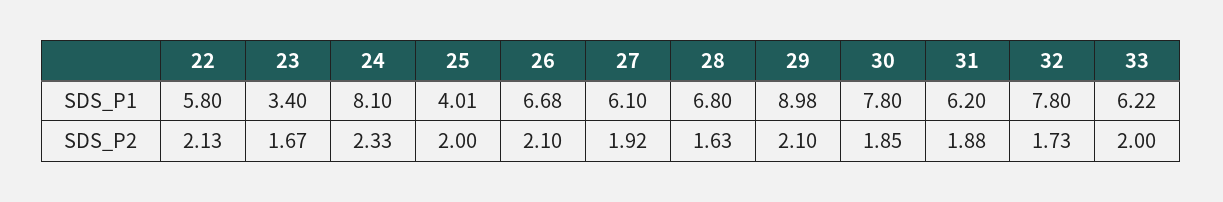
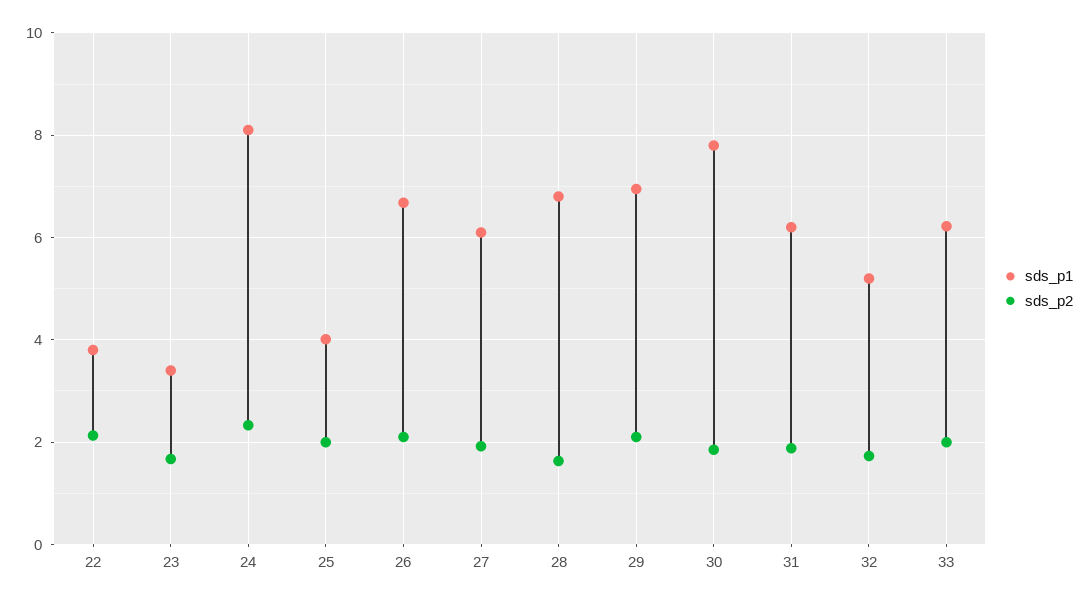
  {
    "SDS_P1": {
-     "22": 5.8,
+     "22": 3.8,
      "23": 3.4,
      "24": 8.1,
      "25": 4.01,
      "26": 6.68,
      "27": 6.1,
      "28": 6.8,
-     "29": 8.98,
+     "29": 7,
      "30": 7.8,
      "31": 6.2,
-     "32": 7.8,
+     "32": 5.2,
      "33": 6.22
    },
    "SDS_P2": {
      "22": 2.13,
      "23": 1.67,
      "24": 2.33,
      "25": 2,
      "26": 2.1,
      "27": 1.92,
      "28": 1.63,
      "29": 2.1,
      "30": 1.85,
      "31": 1.88,
      "32": 1.73,
      "33": 2
    }
  }

